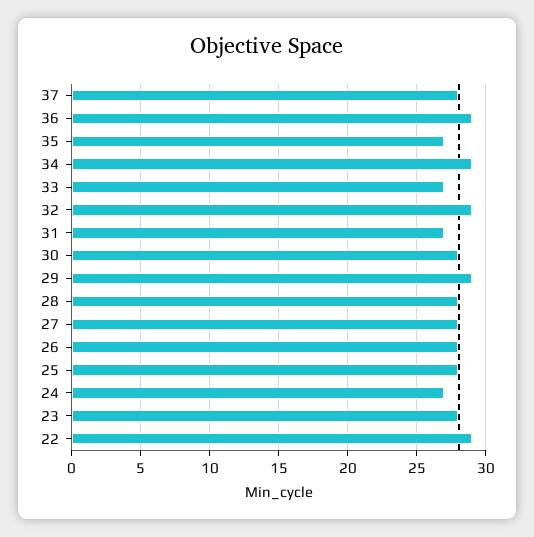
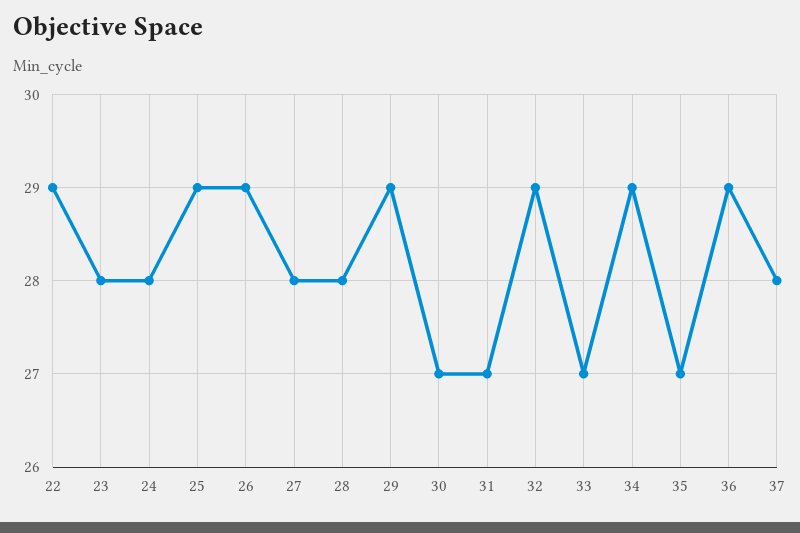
  {
    "37": 28,
    "36": 29,
    "35": 27,
    "34": 29,
    "33": 27,
    "32": 29,
    "31": 27,
-   "30": 28,
+   "30": 27,
    "29": 29,
    "28": 28,
    "27": 28,
-   "26": 28,
+   "26": 29,
-   "25": 28,
+   "25": 29,
-   "24": 27,
+   "24": 28,
    "23": 28,
    "22": 29
  }

